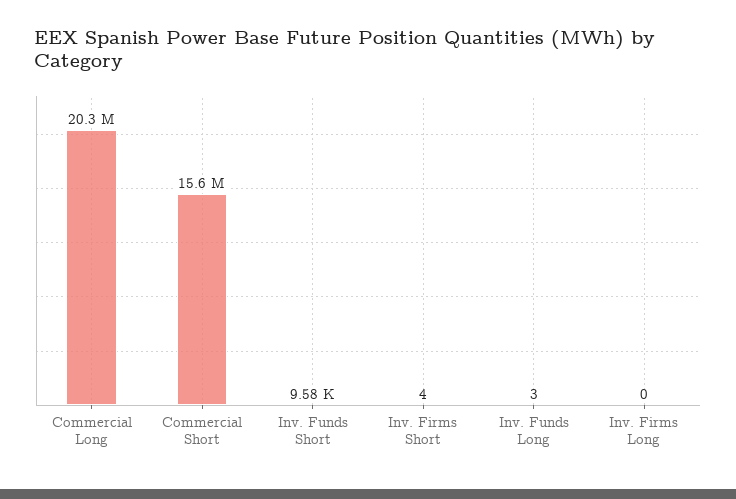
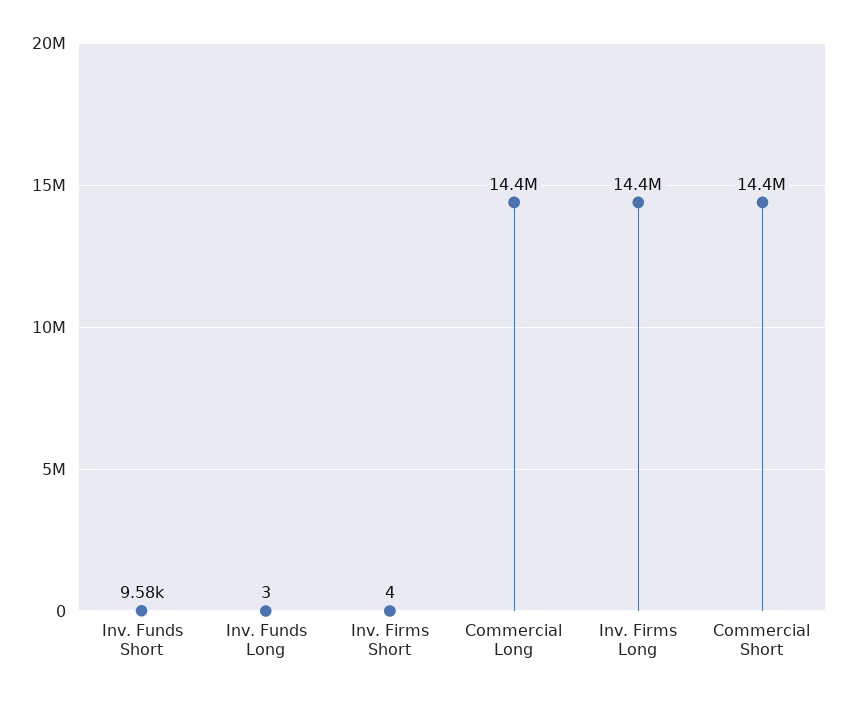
  {
-   "Commercial Long": 20300000,
+   "Commercial Long": 14400000,
-   "Commercial Short": 15600000,
+   "Commercial Short": 14400000,
    "Inv. Funds Short": 9580,
    "Inv. Firms Short": 4,
    "Inv. Funds Long": 3,
-   "Inv. Firms Long": 0
+   "Inv. Firms Long": 14400000
  }

